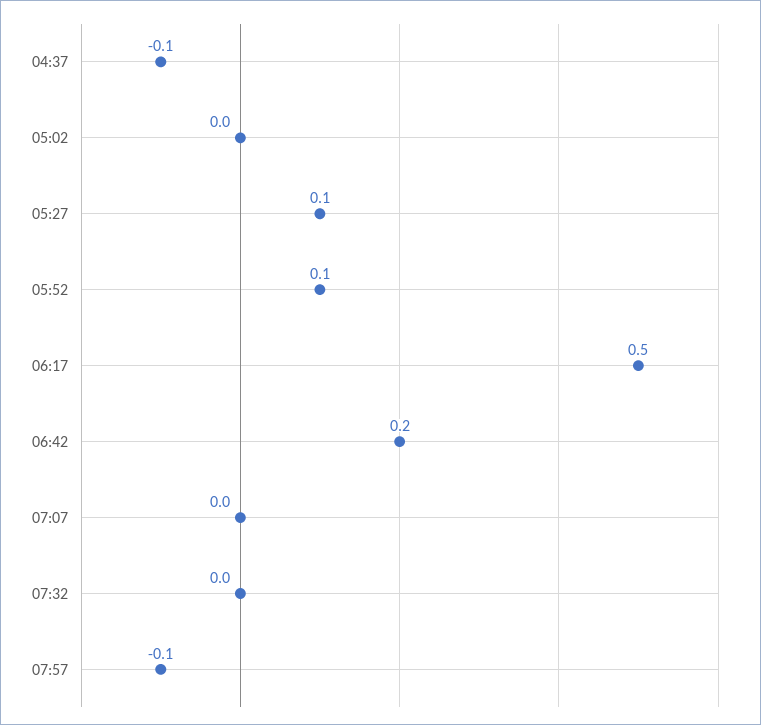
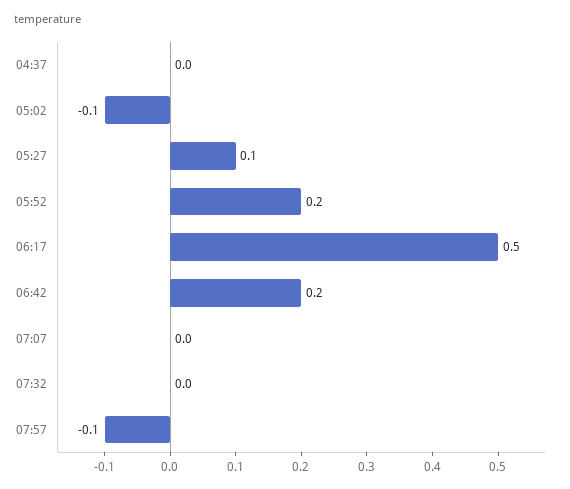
  {
-   "04:37": -0.1,
+   "04:37": 0,
-   "05:02": 0,
+   "05:02": -0.1,
    "05:27": 0.1,
-   "05:52": 0.1,
+   "05:52": 0.2,
    "06:17": 0.5,
    "06:42": 0.2,
    "07:07": 0,
    "07:32": 0,
    "07:57": -0.1
  }

